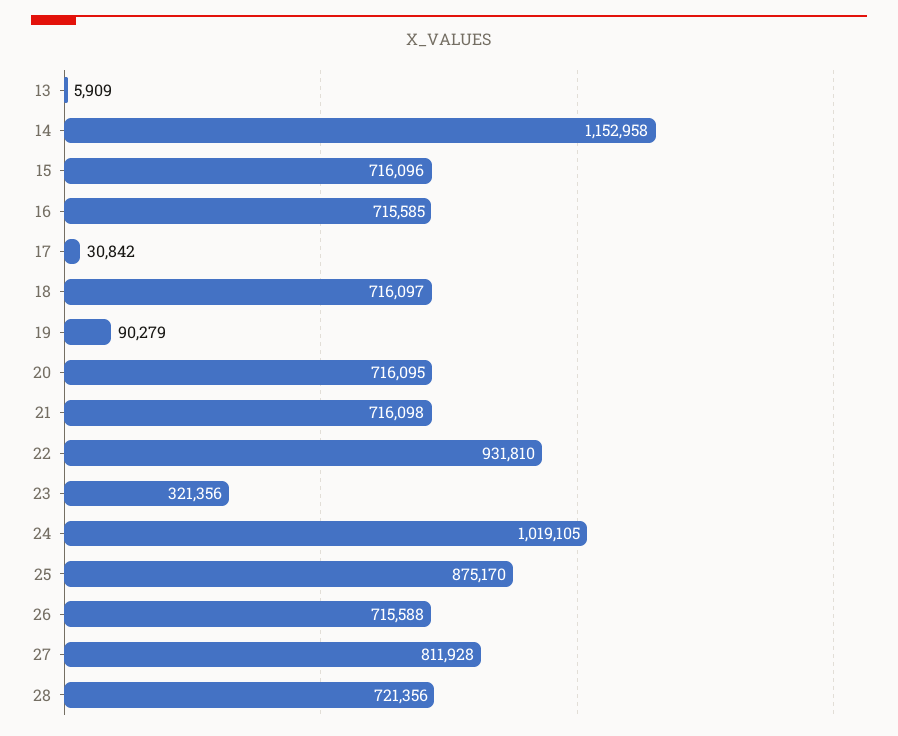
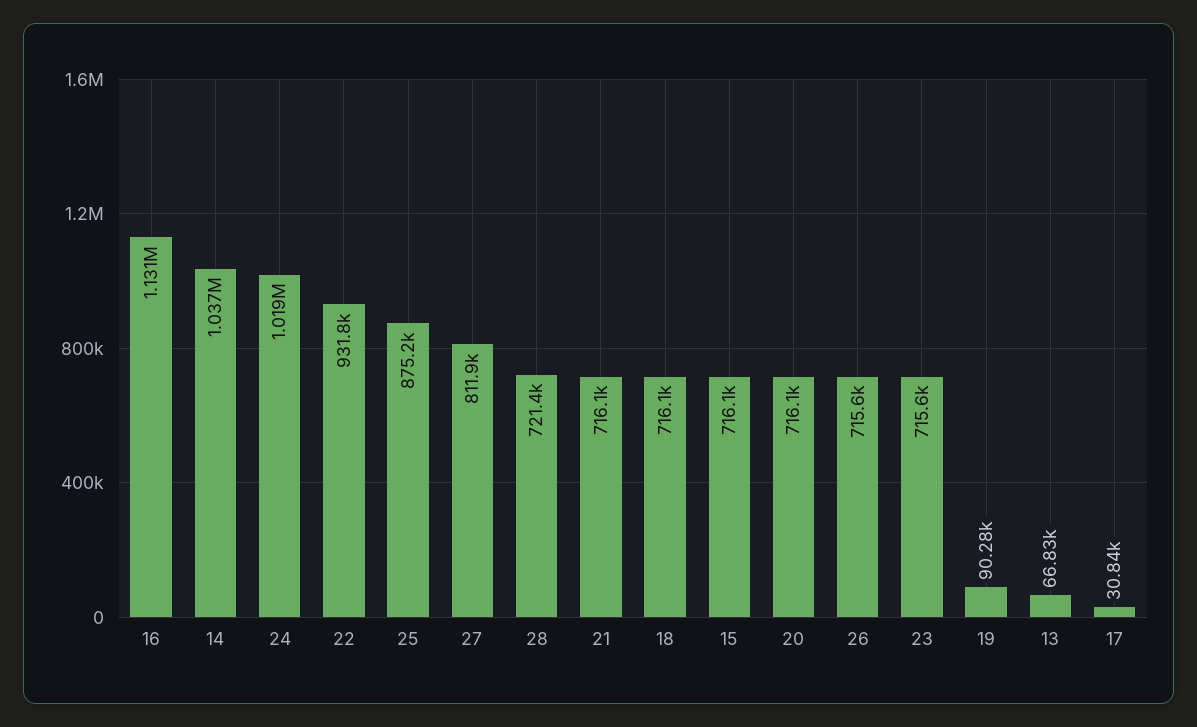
  {
-   "13": 5909,
+   "13": 66830,
-   "14": 1152958,
+   "14": 1037000,
    "15": 716096,
-   "16": 715585,
+   "16": 1131000,
    "17": 30842,
    "18": 716097,
    "19": 90279,
    "20": 716095,
    "21": 716098,
    "22": 931810,
-   "23": 321356,
+   "23": 715600,
    "24": 1019105,
    "25": 875170,
    "26": 715588,
    "27": 811928,
    "28": 721356
  }

